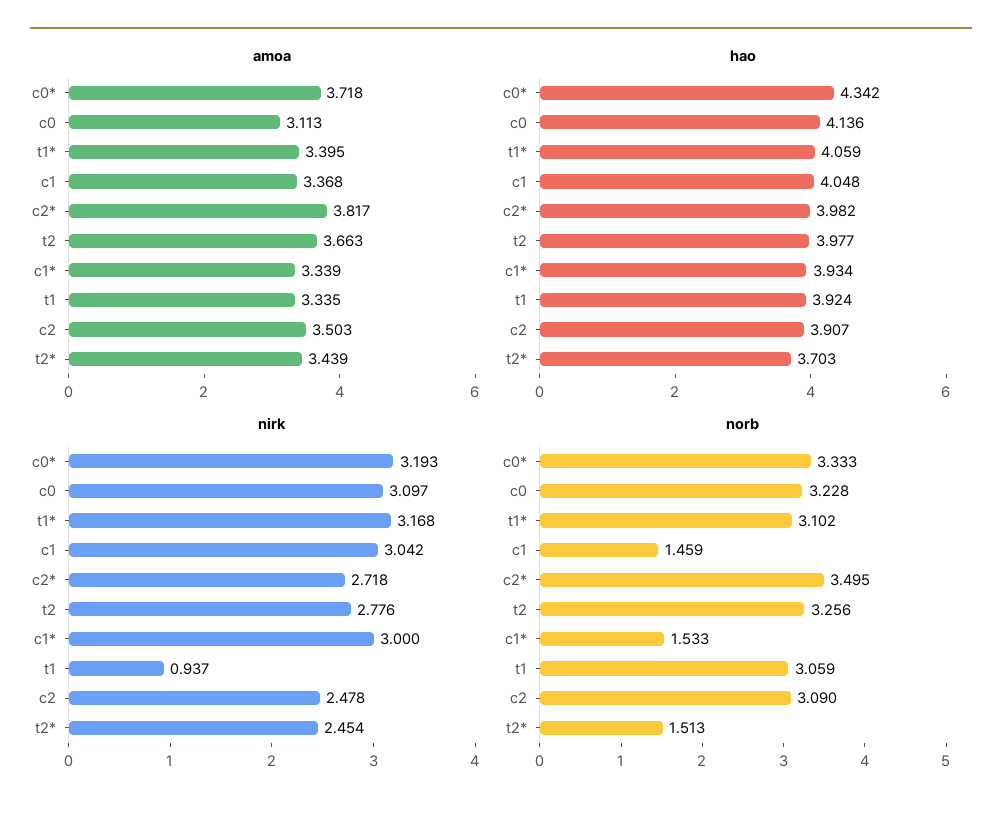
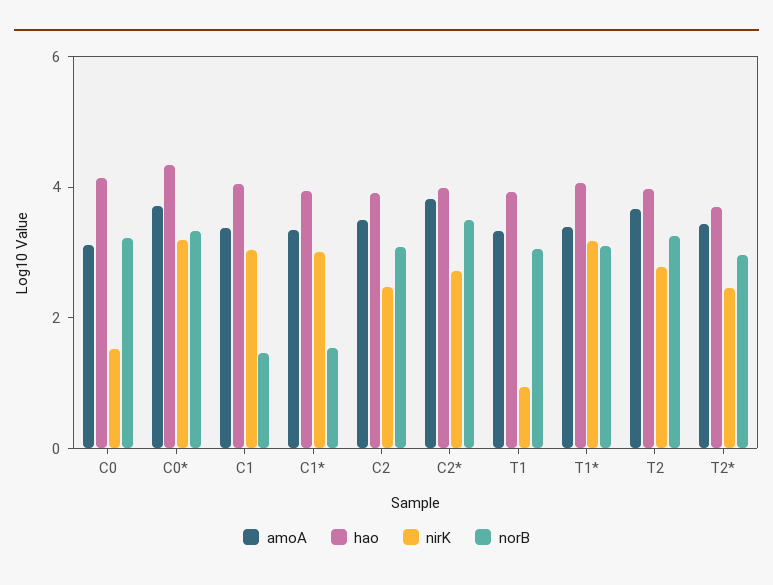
  {
    "amoa": {
      "c0*": 3.718,
      "c0": 3.113,
      "t1*": 3.395,
      "c1": 3.368,
      "c2*": 3.817,
      "t2": 3.663,
      "c1*": 3.339,
      "t1": 3.335,
      "c2": 3.503,
      "t2*": 3.439
    },
    "hao": {
      "c0*": 4.342,
      "c0": 4.136,
      "t1*": 4.059,
      "c1": 4.048,
      "c2*": 3.982,
      "t2": 3.977,
      "c1*": 3.934,
      "t1": 3.924,
      "c2": 3.907,
      "t2*": 3.703
    },
    "nirk": {
      "c0*": 3.193,
-     "c0": 3.097,
+     "c0": 1.5,
      "t1*": 3.168,
      "c1": 3.042,
      "c2*": 2.718,
      "t2": 2.776,
      "c1*": 3,
      "t1": 0.937,
      "c2": 2.478,
      "t2*": 2.454
    },
    "norb": {
      "c0*": 3.333,
      "c0": 3.228,
      "t1*": 3.102,
      "c1": 1.459,
      "c2*": 3.495,
      "t2": 3.256,
      "c1*": 1.533,
      "t1": 3.059,
      "c2": 3.09,
-     "t2*": 1.513
+     "t2*": 3
    }
  }

